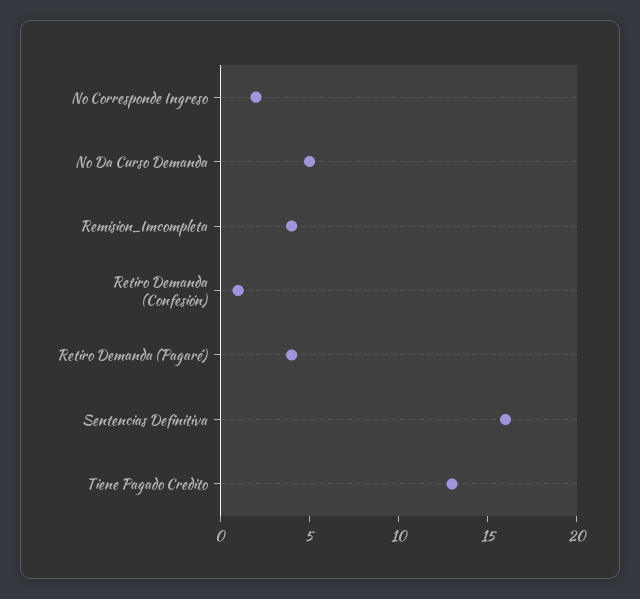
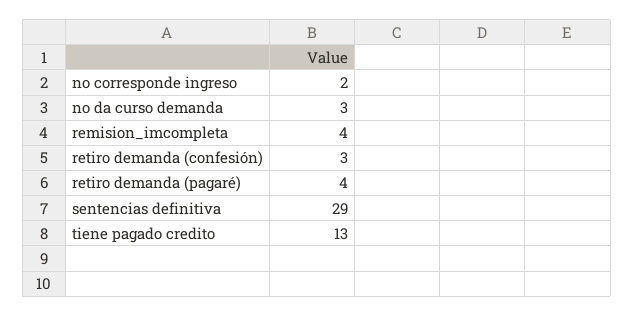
  {
    "No Corresponde Ingreso": 2,
-   "No Da Curso Demanda": 5,
+   "No Da Curso Demanda": 3,
    "Remision_Imcompleta": 4,
-   "Retiro Demanda (Confesión)": 1,
+   "Retiro Demanda (Confesión)": 3,
    "Retiro Demanda (Pagaré)": 4,
-   "Sentencias Definitiva": 16,
+   "Sentencias Definitiva": 29,
    "Tiene Pagado Credito": 13
  }

